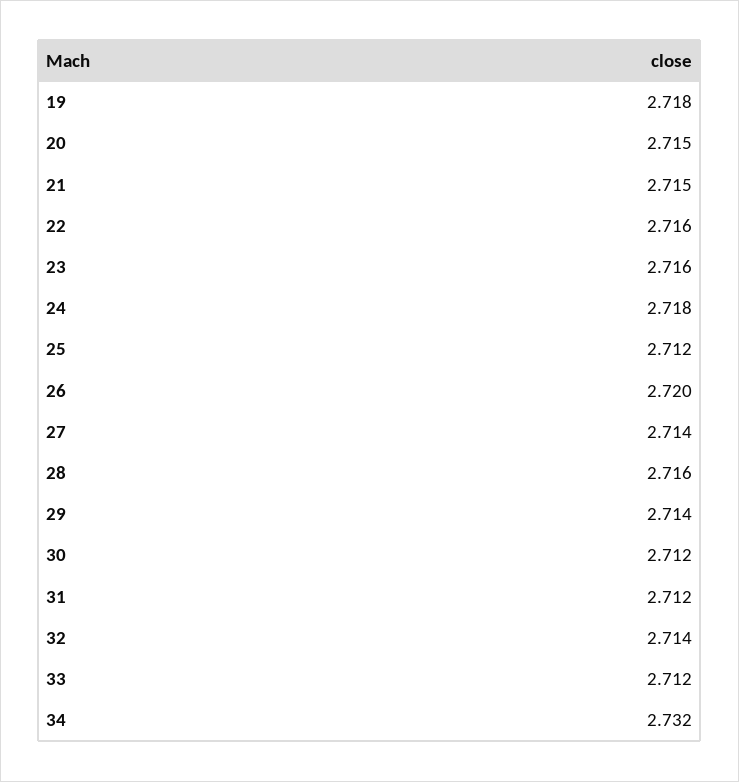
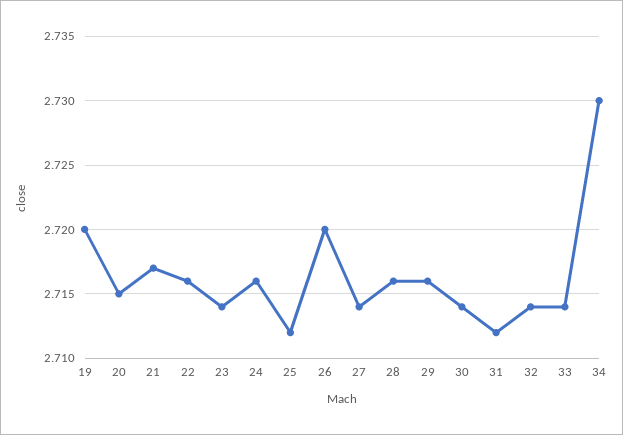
  {
-   "19": 2.718,
+   "19": 2.72,
    "20": 2.715,
-   "21": 2.715,
+   "21": 2.717,
    "22": 2.716,
-   "23": 2.716,
+   "23": 2.714,
-   "24": 2.718,
+   "24": 2.716,
    "25": 2.712,
    "26": 2.72,
    "27": 2.714,
    "28": 2.716,
-   "29": 2.714,
+   "29": 2.716,
-   "30": 2.712,
+   "30": 2.714,
    "31": 2.712,
    "32": 2.714,
-   "33": 2.712,
+   "33": 2.714,
-   "34": 2.732
+   "34": 2.73
  }

